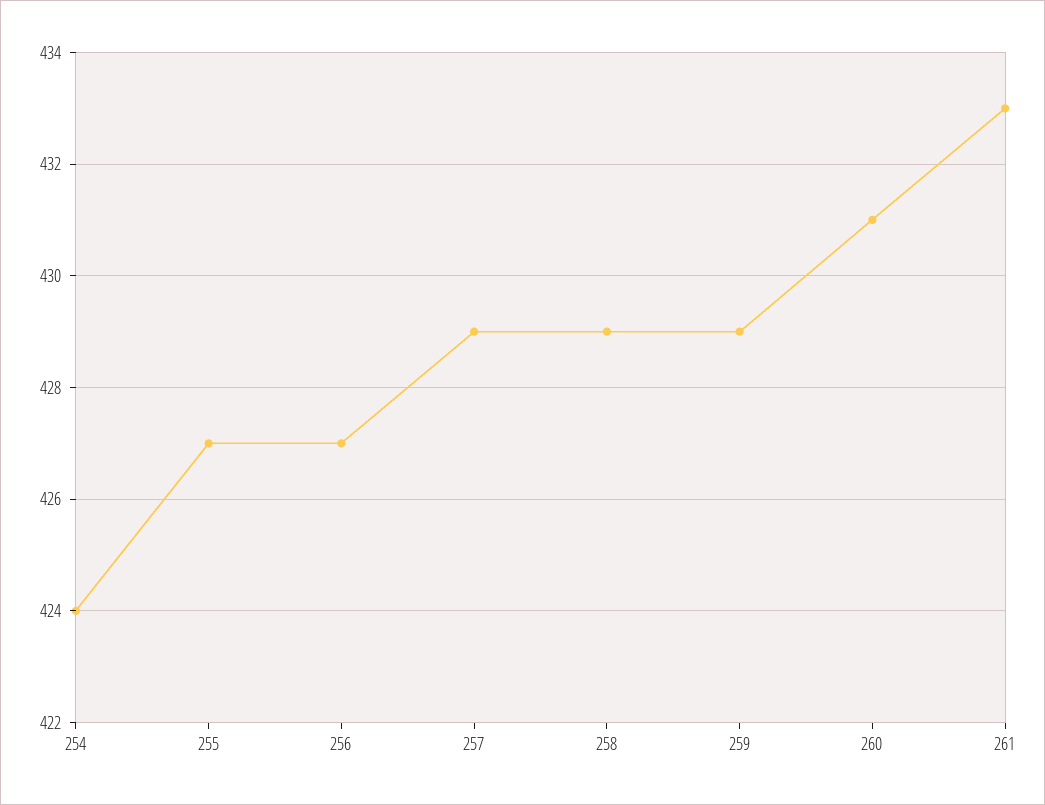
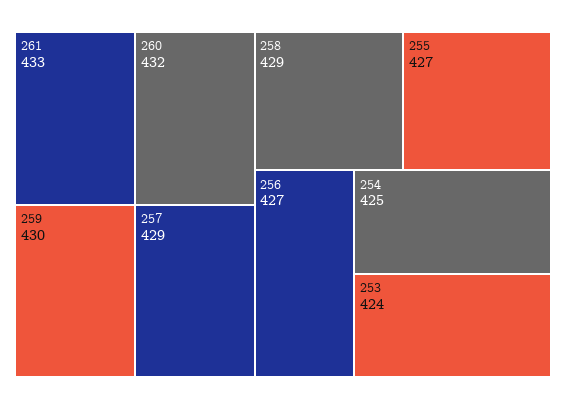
  {
-   "254": 424,
+   "254": 425,
    "255": 427,
    "256": 427,
    "257": 429,
    "258": 429,
-   "259": 429,
+   "259": 430,
-   "260": 431,
+   "260": 432,
-   "261": 433
+   "261": 433,
+   "253": 424
  }

